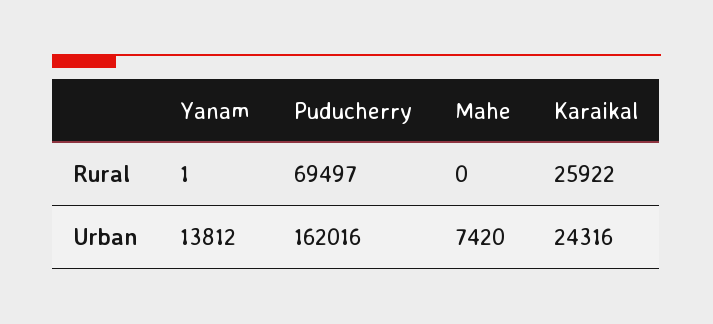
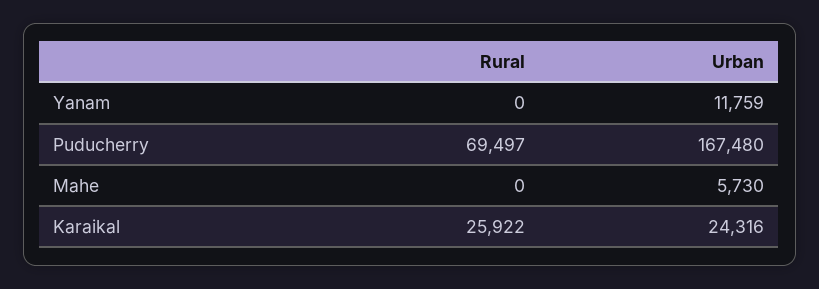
  {
    "Yanam": {
-     "Rural": 1,
+     "Rural": 0,
-     "Urban": 13812
+     "Urban": 11759
    },
    "Puducherry": {
      "Rural": 69497,
-     "Urban": 162016
+     "Urban": 167480
    },
    "Mahe": {
      "Rural": 0,
-     "Urban": 7420
+     "Urban": 5730
    },
    "Karaikal": {
      "Rural": 25922,
      "Urban": 24316
    }
  }

